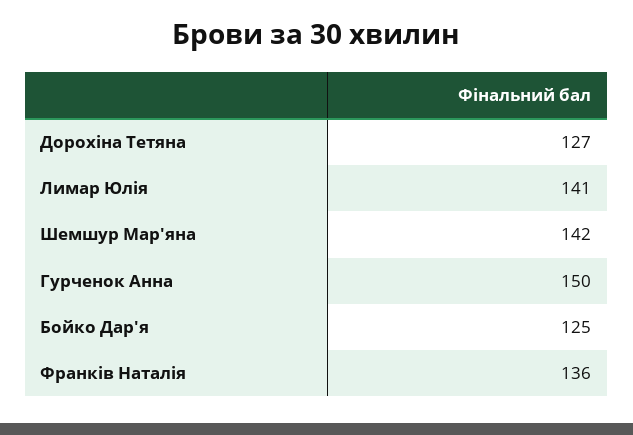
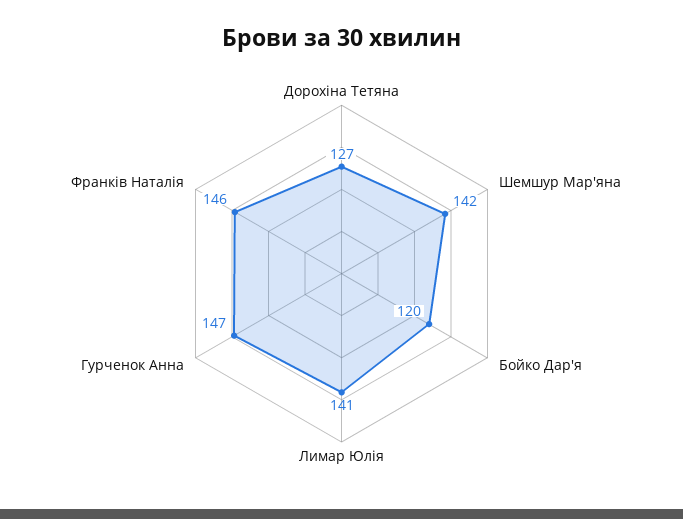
  {
    "Дорохіна Тетяна": 127,
    "Лимар Юлія": 141,
    "Шемшур Мар'яна": 142,
-   "Гурченок Анна": 150,
+   "Гурченок Анна": 147,
-   "Бойко Дар'я": 125,
+   "Бойко Дар'я": 120,
-   "Франків Наталія": 136
+   "Франків Наталія": 146
  }

